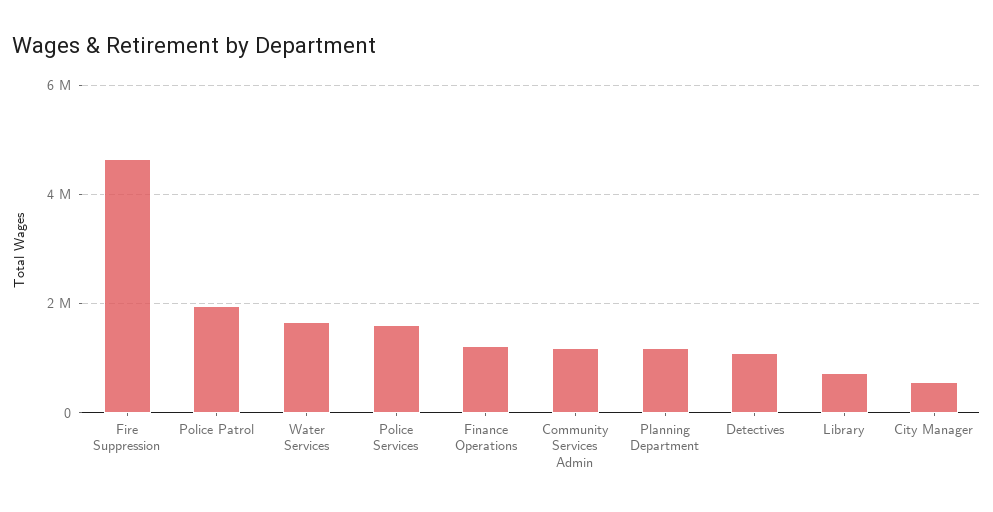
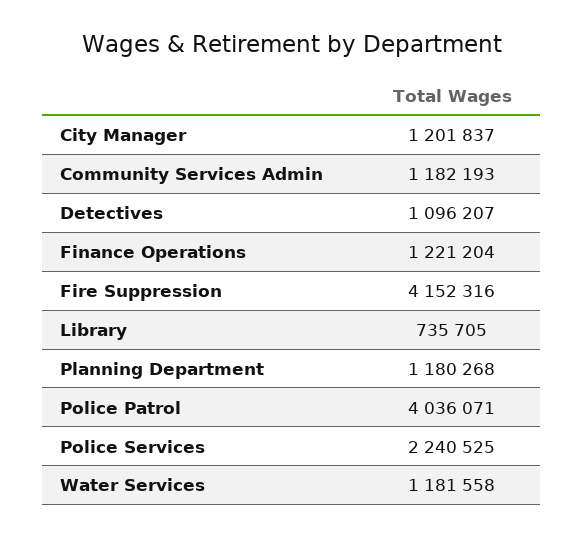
  {
-   "Fire Suppression": 4600000,
+   "Fire Suppression": 4152316,
-   "Police Patrol": 2000000,
+   "Police Patrol": 4036071,
-   "Water Services": 1600000,
+   "Water Services": 1181558,
-   "Police Services": 1600000,
+   "Police Services": 2240525,
    "Finance Operations": 1221204,
    "Community Services Admin": 1182193,
    "Planning Department": 1180268,
    "Detectives": 1096207,
    "Library": 735705,
-   "City Manager": 600000
+   "City Manager": 1201837
  }

